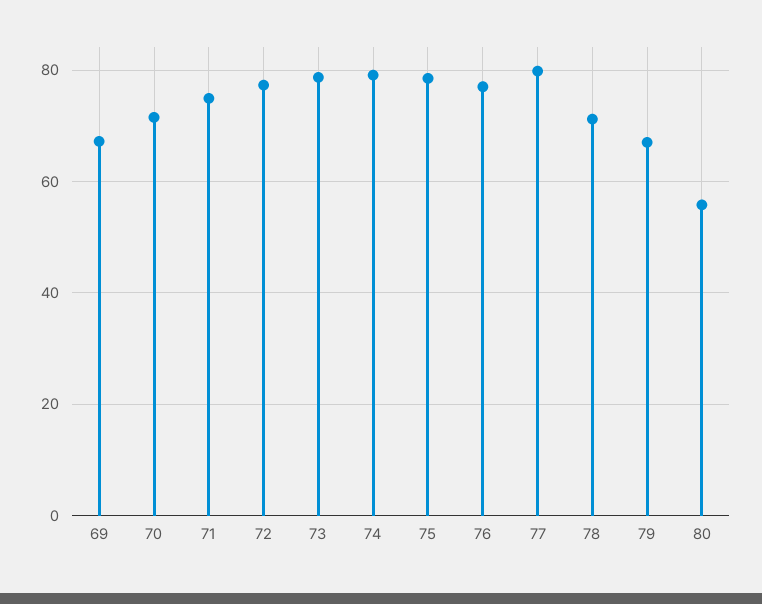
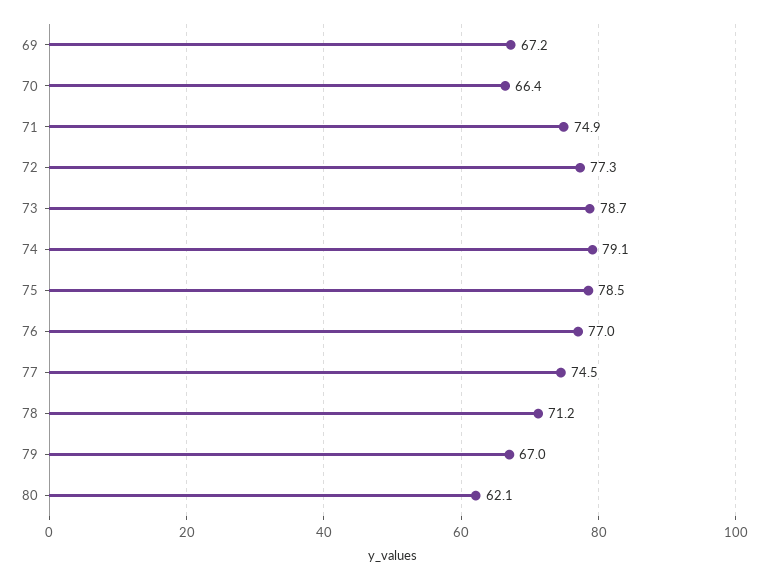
  {
    "69": 67.2,
-   "70": 72,
+   "70": 66.4,
    "71": 74.9,
    "72": 77.3,
    "73": 78.7,
    "74": 79.1,
    "75": 78.5,
    "76": 77,
-   "77": 80,
+   "77": 74.5,
    "78": 71.2,
    "79": 67,
-   "80": 56
+   "80": 62.1
  }

